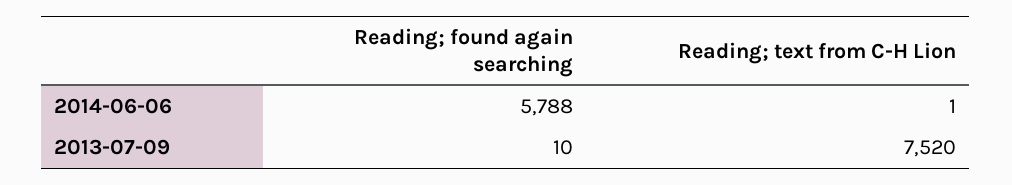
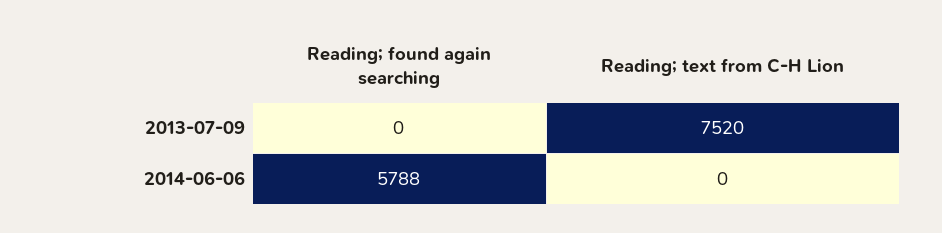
  {
    "Reading; found again searching": {
      "2014-06-06": 5788,
-     "2013-07-09": 10
+     "2013-07-09": 0
    },
    "Reading; text from C-H Lion": {
-     "2014-06-06": 1,
+     "2014-06-06": 0,
      "2013-07-09": 7520
    }
  }

